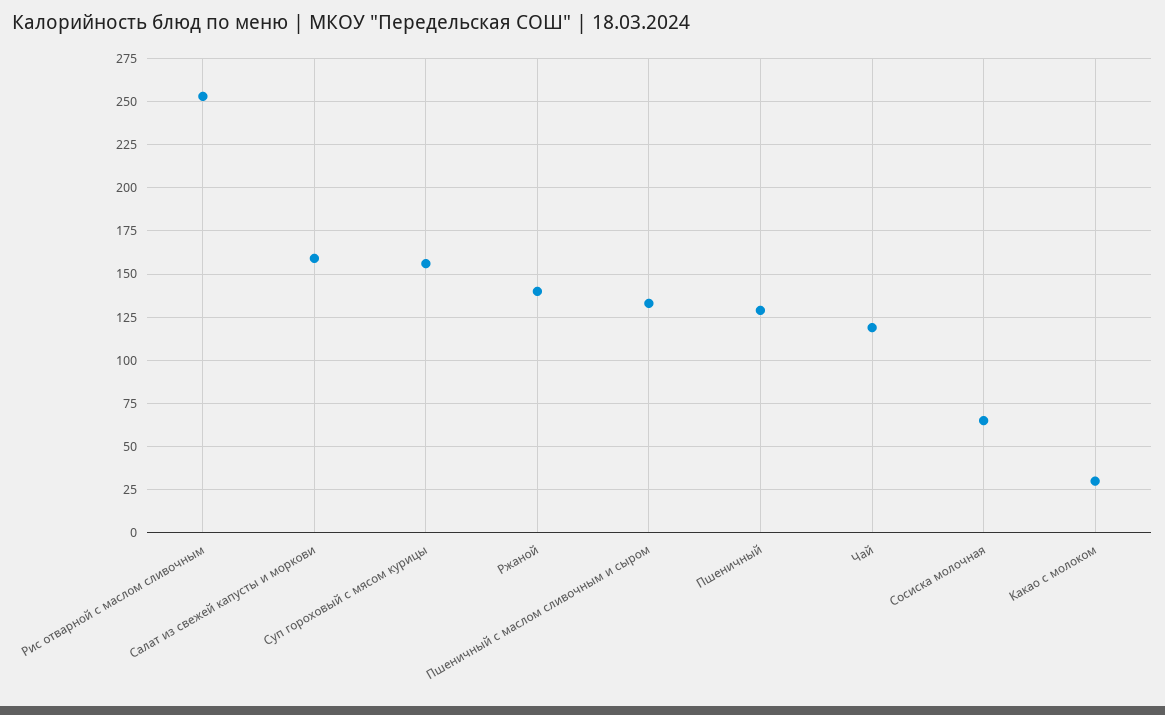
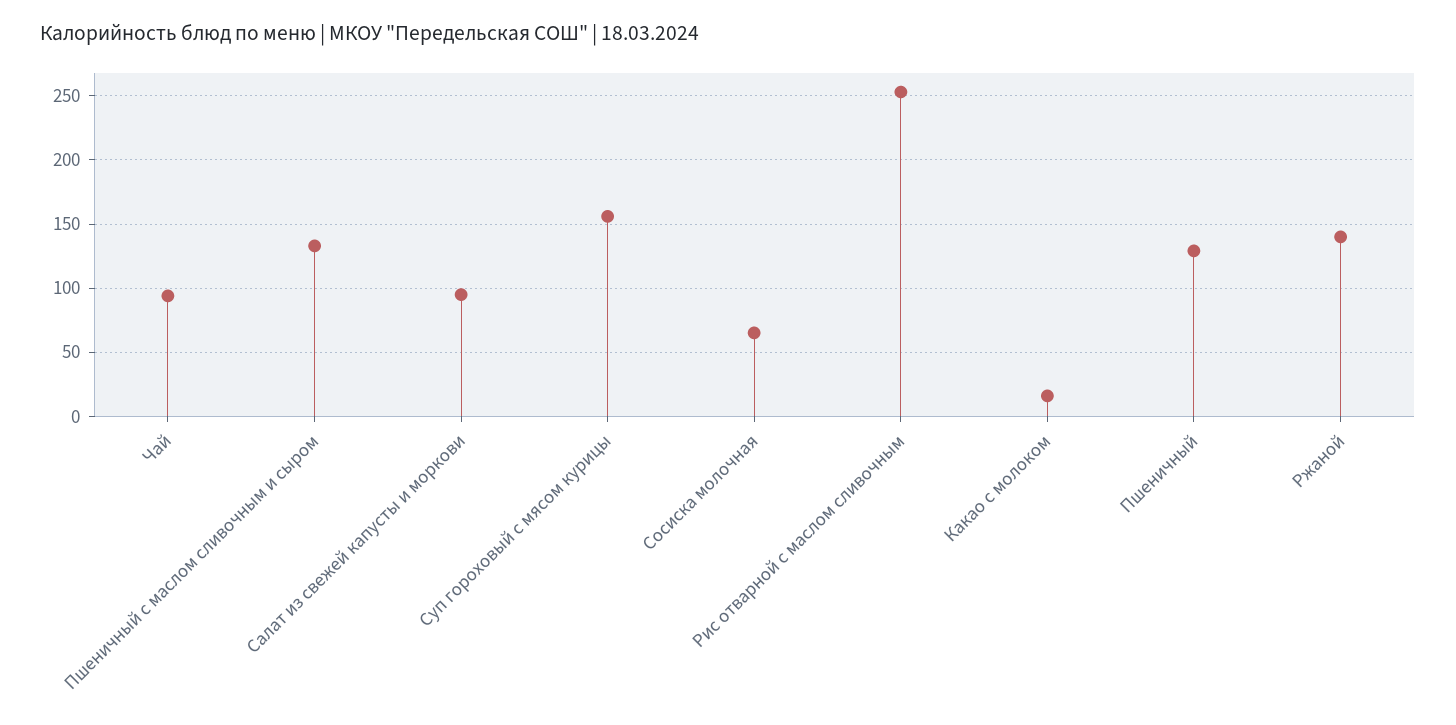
  {
    "Рис отварной с маслом сливочным": 255,
-   "Салат из свежей капусты и моркови": 160,
+   "Салат из свежей капусты и моркови": 95,
    "Суп гороховый с мясом курицы": 155,
    "Ржаной": 140,
    "Пшеничный с маслом сливочным и сыром": 135,
    "Пшеничный": 130,
-   "Чай": 120,
+   "Чай": 95,
    "Сосиска молочная": 65,
-   "Какао с молоком": 30
+   "Какао с молоком": 15
  }

